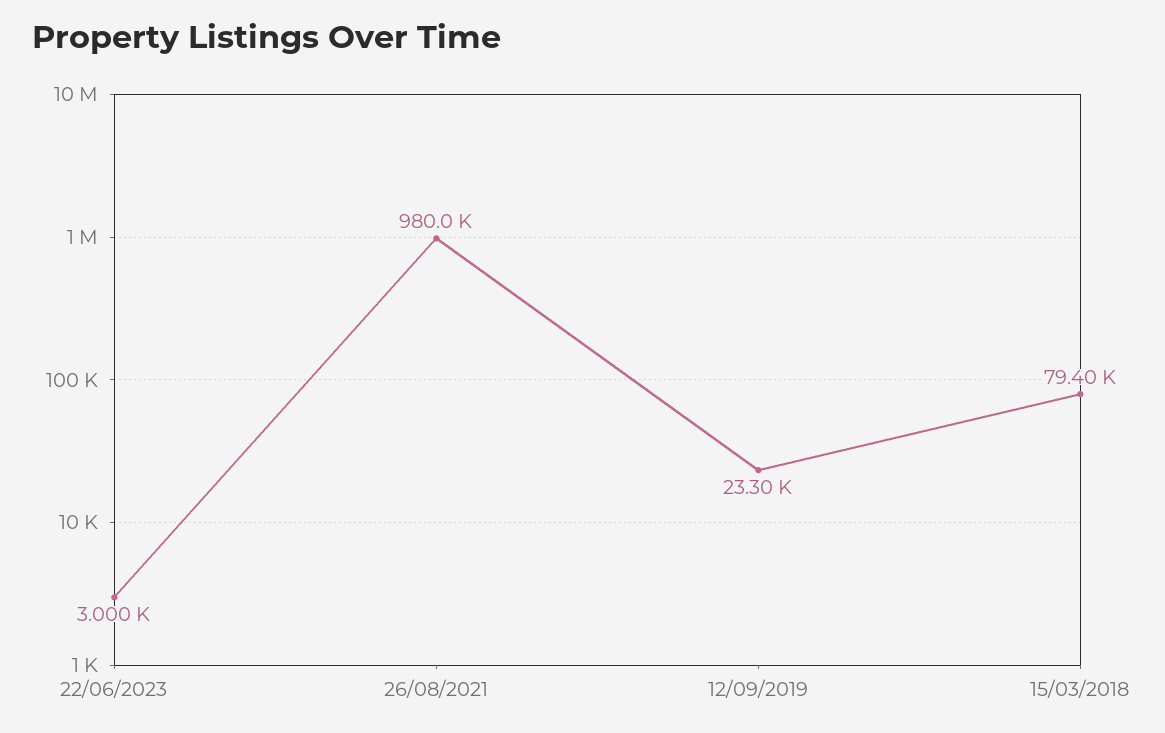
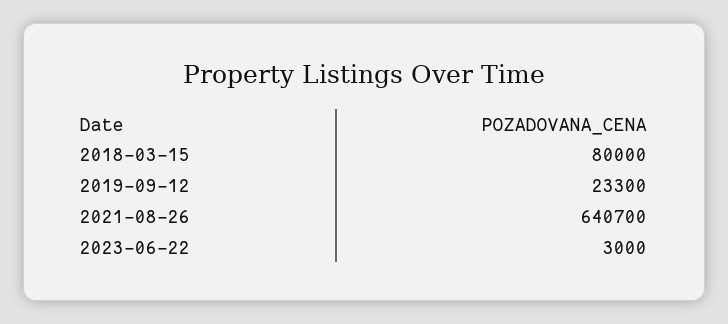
  {
    "22/06/2023": 3000,
-   "26/08/2021": 980000,
+   "26/08/2021": 640700,
    "12/09/2019": 23300,
-   "15/03/2018": 79400
+   "15/03/2018": 80000
  }

